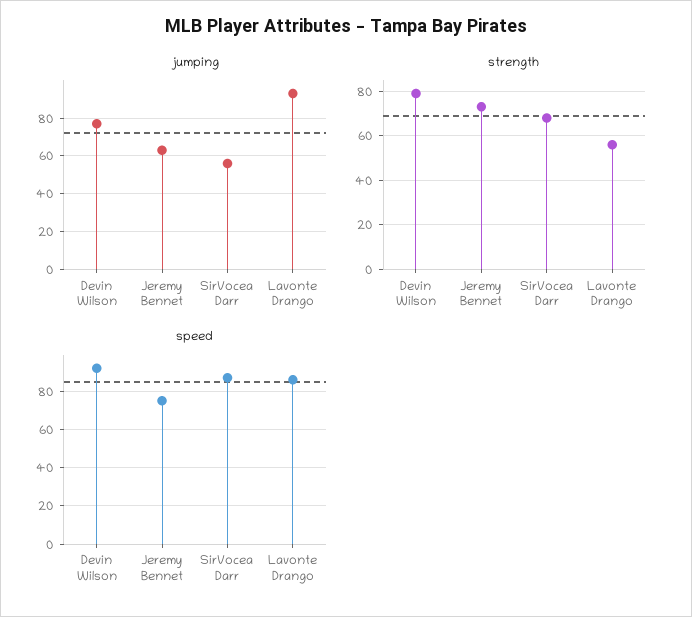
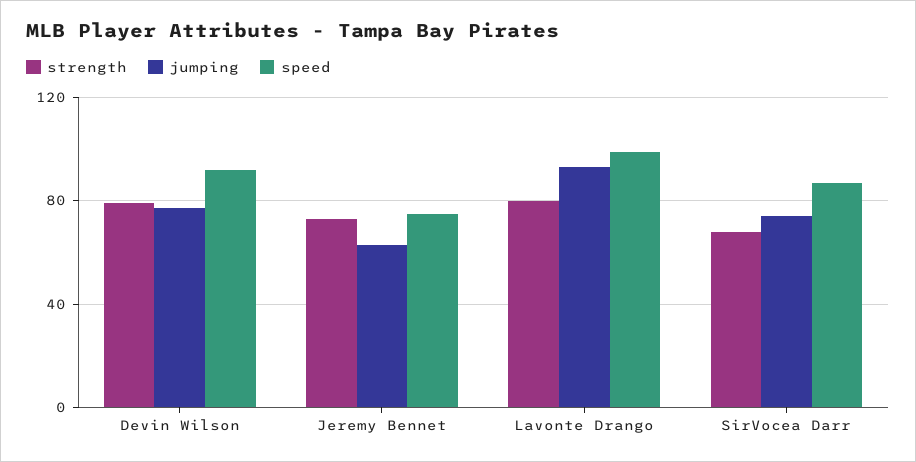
  {
    "jumping": {
      "Devin Wilson": 75,
      "Jeremy Bennet": 65,
-     "SirVocea Darr": 55,
+     "SirVocea Darr": 75,
      "Lavonte Drango": 95
    },
    "strength": {
      "Devin Wilson": 80,
      "Jeremy Bennet": 75,
      "SirVocea Darr": 70,
-     "Lavonte Drango": 55
+     "Lavonte Drango": 80
    },
    "speed": {
      "Devin Wilson": 90,
      "Jeremy Bennet": 75,
      "SirVocea Darr": 85,
-     "Lavonte Drango": 85
+     "Lavonte Drango": 100
    }
  }

